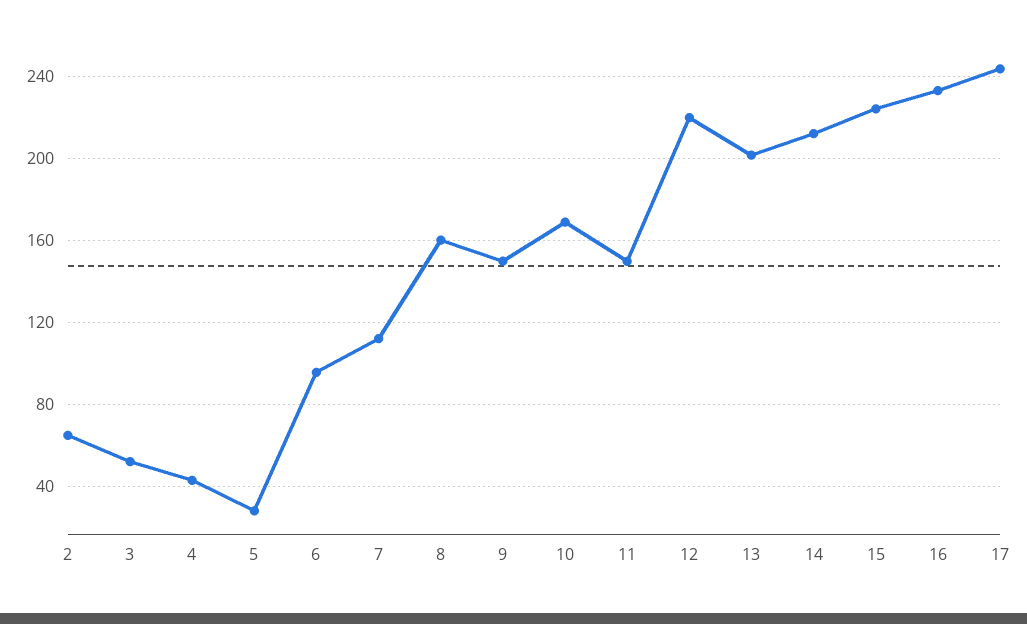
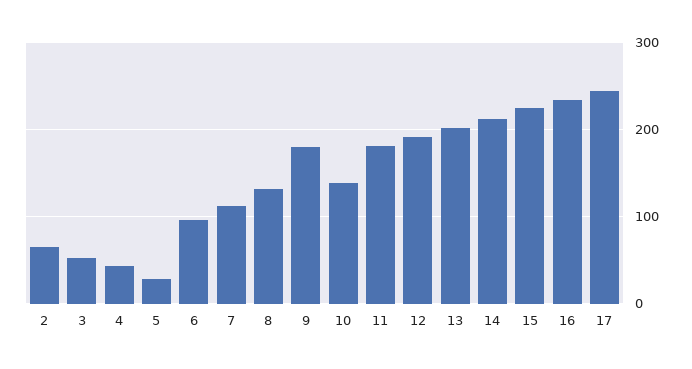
  {
    "2": 65,
    "3": 50,
    "4": 45,
    "5": 30,
    "6": 95,
    "7": 110,
-   "8": 160,
+   "8": 130,
-   "9": 150,
+   "9": 180,
-   "10": 170,
+   "10": 140,
-   "11": 150,
+   "11": 180,
-   "12": 220,
+   "12": 190,
    "13": 200,
    "14": 210,
    "15": 225,
    "16": 235,
    "17": 245
  }

